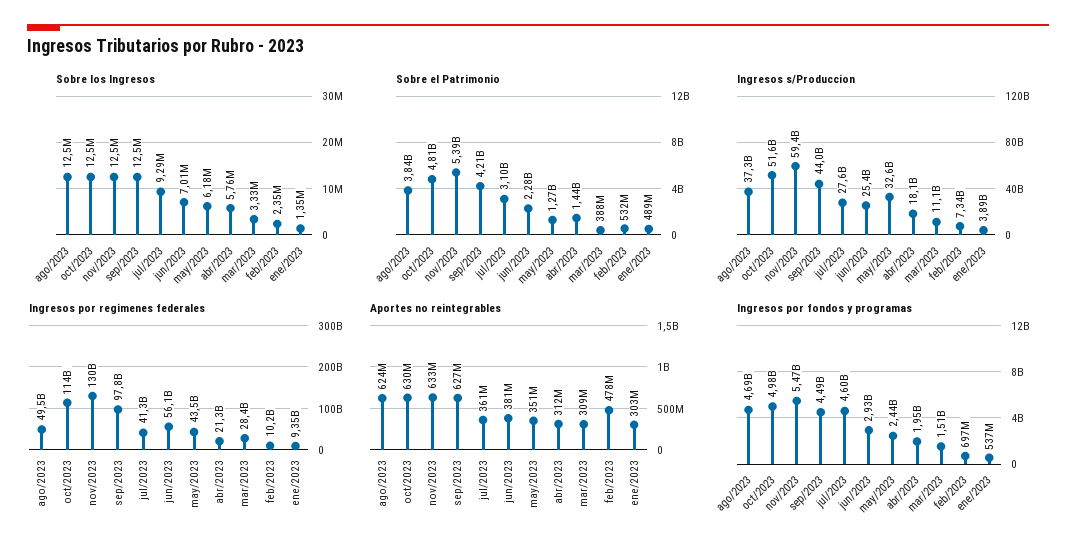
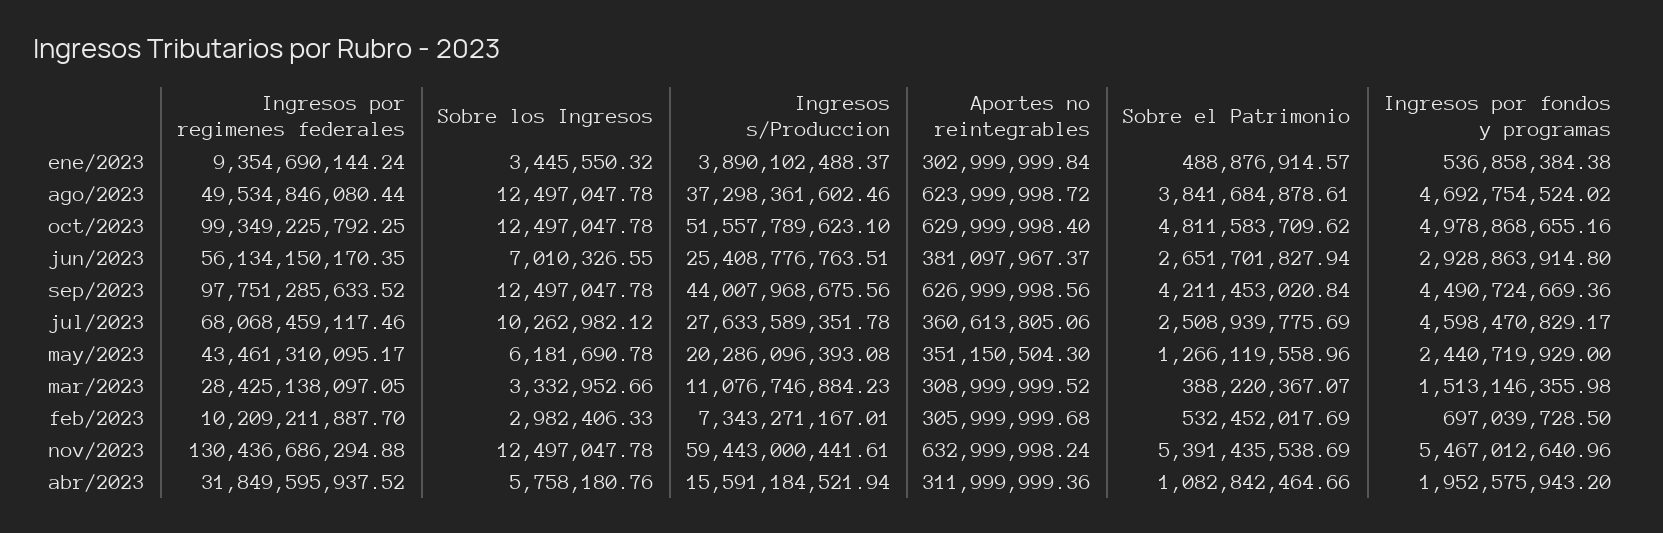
  {
    "Sobre los Ingresos": {
      "ago/2023": 12497047.78,
      "oct/2023": 12497047.78,
      "nov/2023": 12497047.78,
      "sep/2023": 12497047.78,
-     "jul/2023": 9290000,
+     "jul/2023": 10262982.12,
      "jun/2023": 7010326.55,
      "may/2023": 6181690.78,
      "abr/2023": 5758180.76,
      "mar/2023": 3332952.66,
-     "feb/2023": 2350000,
+     "feb/2023": 2982406.33,
-     "ene/2023": 1350000
+     "ene/2023": 3445550.32
    },
    "Sobre el Patrimonio": {
      "ago/2023": 3841684878.61,
      "oct/2023": 4811583709.62,
      "nov/2023": 5391435538.69,
      "sep/2023": 4211453020.84,
-     "jul/2023": 3100000000,
+     "jul/2023": 2508939775.69,
-     "jun/2023": 2280000000,
+     "jun/2023": 2651701827.94,
      "may/2023": 1266119558.96,
-     "abr/2023": 1440000000,
+     "abr/2023": 1082842464.66,
      "mar/2023": 388220367.07,
      "feb/2023": 532452017.69,
      "ene/2023": 488876914.57
    },
    "Ingresos s/Produccion": {
      "ago/2023": 37298361602.46,
      "oct/2023": 51557789623.1,
      "nov/2023": 59443000441.61,
      "sep/2023": 44007968675.56,
      "jul/2023": 27633589351.78,
      "jun/2023": 25408776763.51,
-     "may/2023": 32600000000,
+     "may/2023": 20286096393.08,
-     "abr/2023": 18100000000,
+     "abr/2023": 15591184521.94,
      "mar/2023": 11076746884.23,
      "feb/2023": 7343271167.01,
      "ene/2023": 3890102488.37
    },
    "Ingresos por regimenes federales": {
      "ago/2023": 49534846080.44,
-     "oct/2023": 114000000000,
+     "oct/2023": 99349225792.25,
      "nov/2023": 130436686294.88,
      "sep/2023": 97751285633.52,
-     "jul/2023": 41300000000,
+     "jul/2023": 68068459117.46,
      "jun/2023": 56134150170.35,
      "may/2023": 43461310095.17,
-     "abr/2023": 21300000000,
+     "abr/2023": 31849595937.52,
      "mar/2023": 28425138097.05,
      "feb/2023": 10209211887.7,
      "ene/2023": 9354690144.24
    },
    "Aportes no reintegrables": {
      "ago/2023": 623999998.72,
      "oct/2023": 629999998.4,
      "nov/2023": 632999998.24,
      "sep/2023": 626999998.56,
      "jul/2023": 360613805.06,
      "jun/2023": 381097967.37,
      "may/2023": 351150504.3,
      "abr/2023": 311999999.36,
      "mar/2023": 308999999.52,
-     "feb/2023": 478000000,
+     "feb/2023": 305999999.68,
      "ene/2023": 302999999.84
    },
    "Ingresos por fondos y programas": {
      "ago/2023": 4692754524.02,
      "oct/2023": 4978868655.16,
      "nov/2023": 5467012640.96,
      "sep/2023": 4490724669.36,
      "jul/2023": 4598470829.17,
      "jun/2023": 2928863914.8,
      "may/2023": 2440719929,
      "abr/2023": 1952575943.2,
      "mar/2023": 1513146355.98,
      "feb/2023": 697039728.5,
      "ene/2023": 536858384.38
    }
  }

